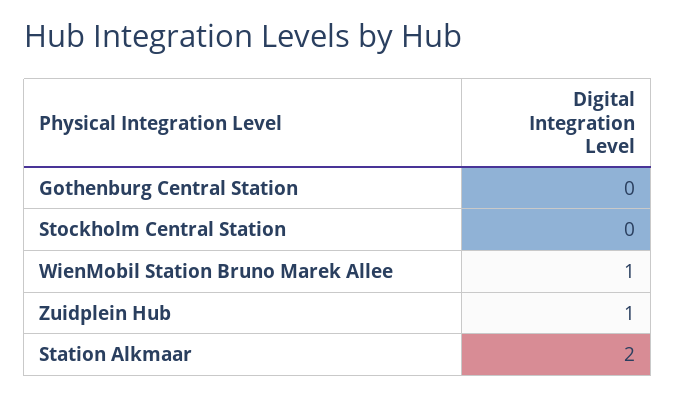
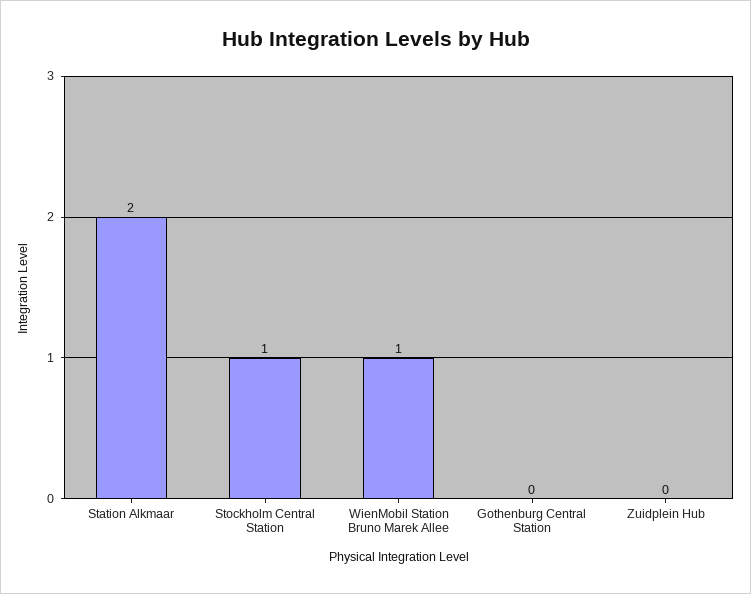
  {
    "Gothenburg Central Station": 0,
-   "Stockholm Central Station": 0,
+   "Stockholm Central Station": 1,
    "WienMobil Station Bruno Marek Allee": 1,
-   "Zuidplein Hub": 1,
+   "Zuidplein Hub": 0,
    "Station Alkmaar": 2
  }

